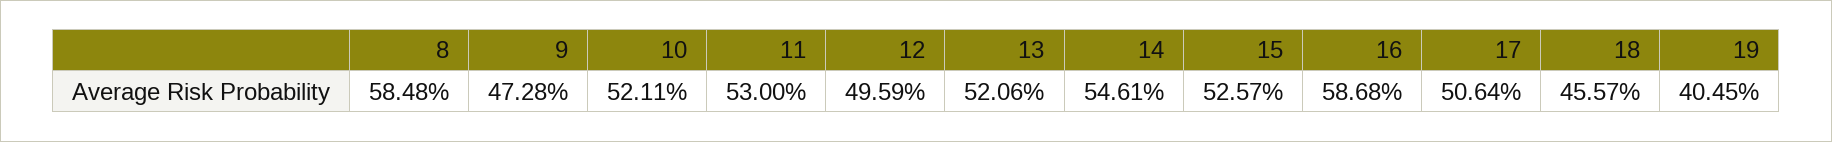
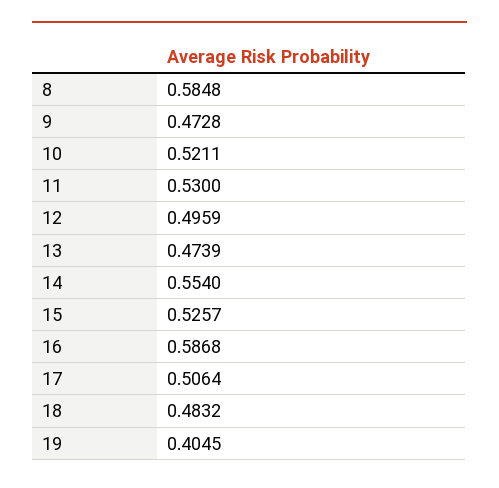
  {
    "8": 0.5848,
    "9": 0.4728,
    "10": 0.5211,
    "11": 0.53,
    "12": 0.4959,
-   "13": 0.5206,
+   "13": 0.4739,
-   "14": 0.5461,
+   "14": 0.554,
    "15": 0.5257,
    "16": 0.5868,
    "17": 0.5064,
-   "18": 0.4557,
+   "18": 0.4832,
    "19": 0.4045
  }

